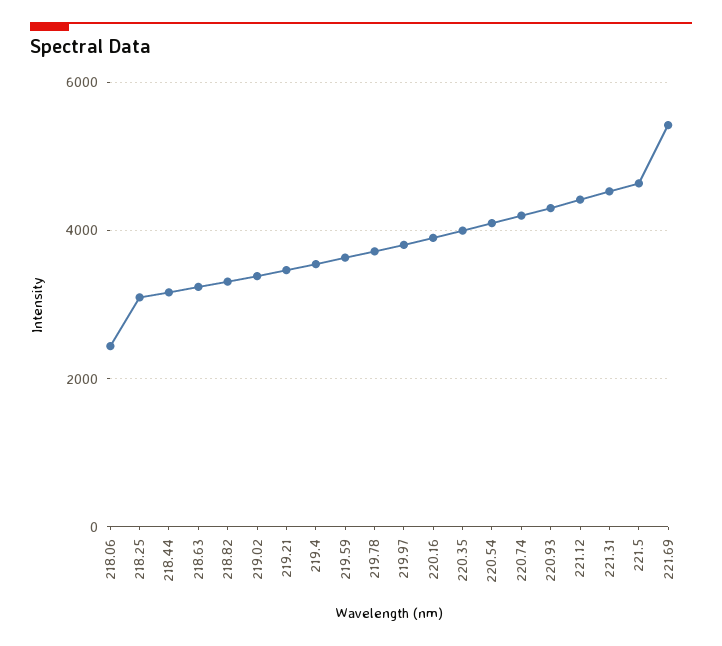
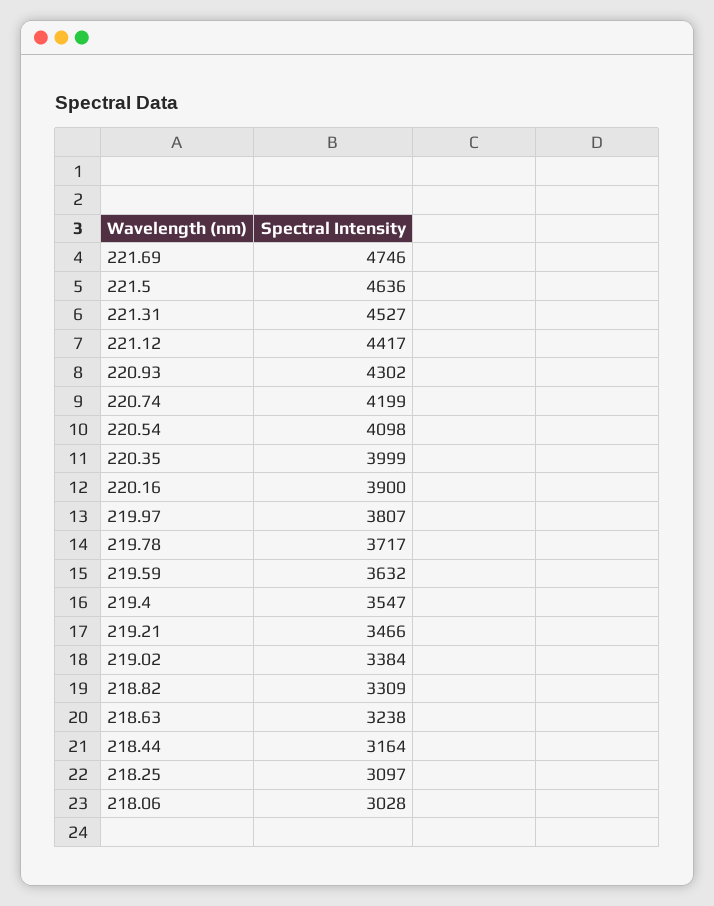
  {
-   "218.06": 2400,
+   "218.06": 3028,
    "218.25": 3097,
    "218.44": 3164,
    "218.63": 3238,
    "218.82": 3309,
    "219.02": 3384,
    "219.21": 3466,
    "219.4": 3547,
    "219.59": 3632,
    "219.78": 3717,
    "219.97": 3807,
    "220.16": 3900,
    "220.35": 3999,
    "220.54": 4098,
    "220.74": 4199,
    "220.93": 4302,
    "221.12": 4417,
    "221.31": 4527,
    "221.5": 4636,
-   "221.69": 5400
+   "221.69": 4746
  }

